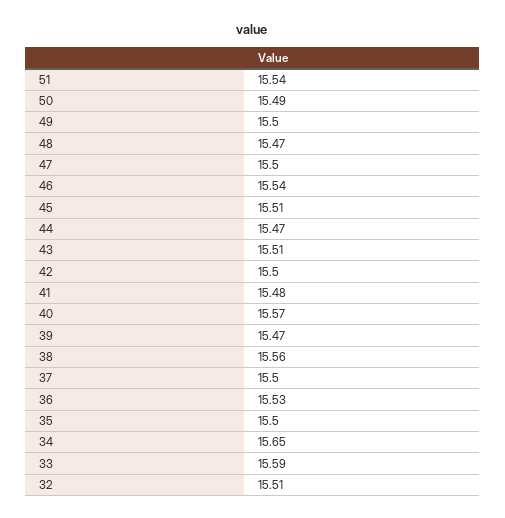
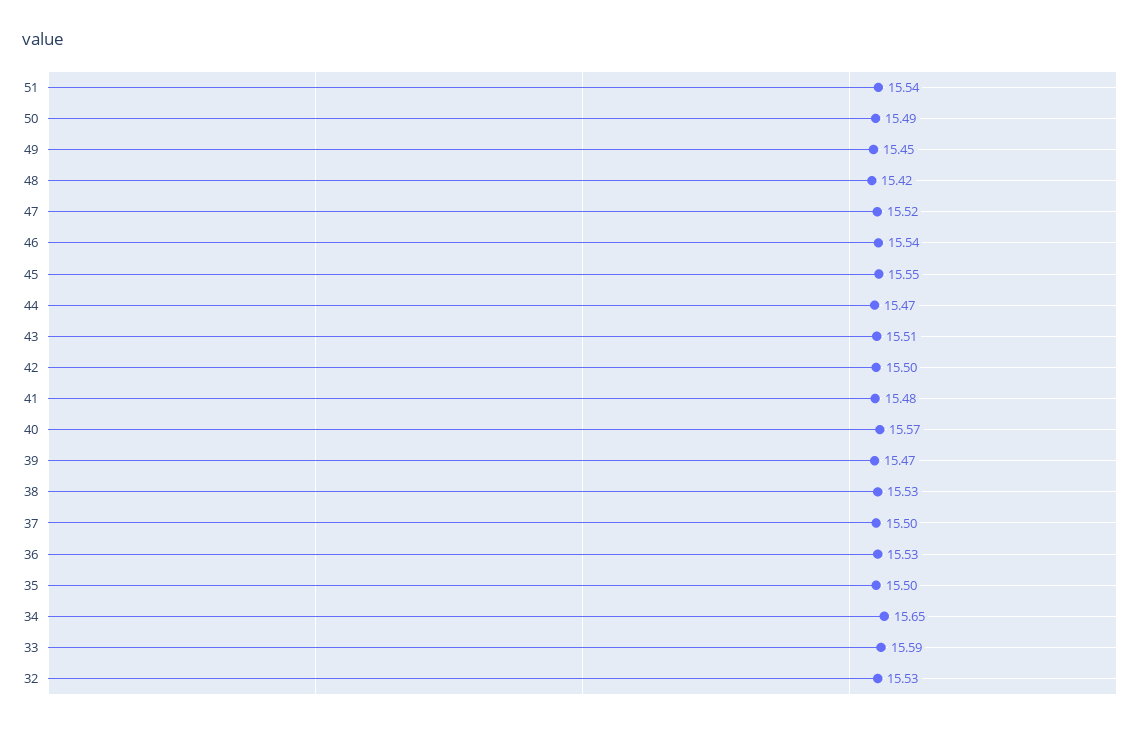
  {
    "51": 15.54,
    "50": 15.49,
-   "49": 15.5,
+   "49": 15.45,
-   "48": 15.47,
+   "48": 15.42,
-   "47": 15.5,
+   "47": 15.52,
    "46": 15.54,
-   "45": 15.51,
+   "45": 15.55,
    "44": 15.47,
    "43": 15.51,
    "42": 15.5,
    "41": 15.48,
    "40": 15.57,
    "39": 15.47,
-   "38": 15.56,
+   "38": 15.53,
    "37": 15.5,
    "36": 15.53,
    "35": 15.5,
    "34": 15.65,
    "33": 15.59,
-   "32": 15.51
+   "32": 15.53
  }

